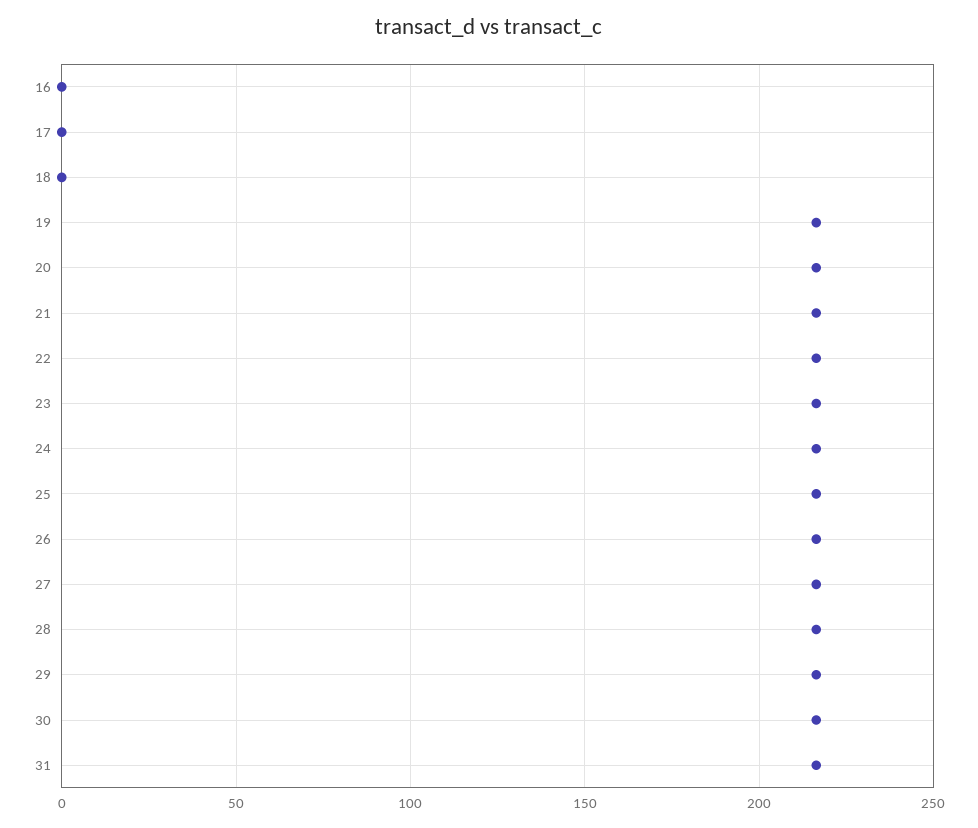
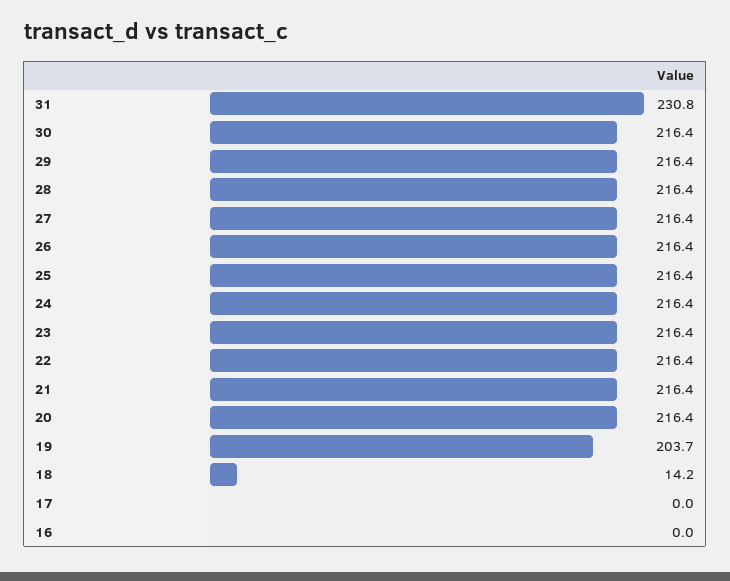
  {
    "16": 0,
    "17": 0,
-   "18": 0,
+   "18": 14.2,
-   "19": 215,
+   "19": 203.7,
    "20": 216.4,
    "21": 216.4,
    "22": 216.4,
    "23": 216.4,
    "24": 216.4,
    "25": 216.4,
    "26": 216.4,
    "27": 216.4,
    "28": 216.4,
    "29": 216.4,
    "30": 216.4,
-   "31": 215
+   "31": 230.8
  }

